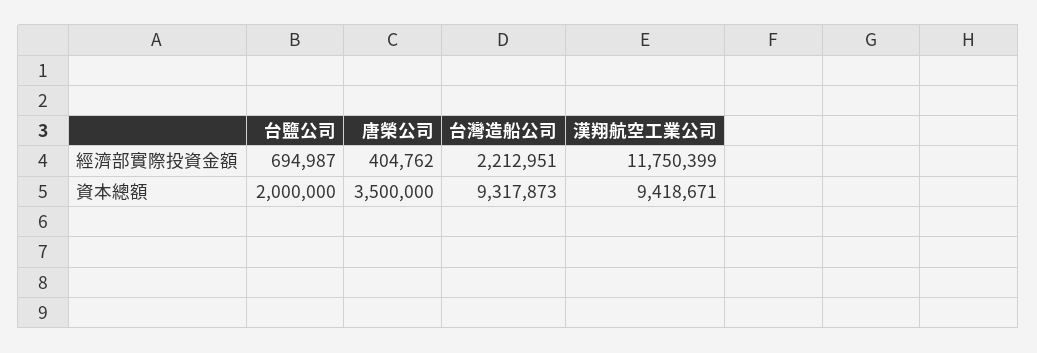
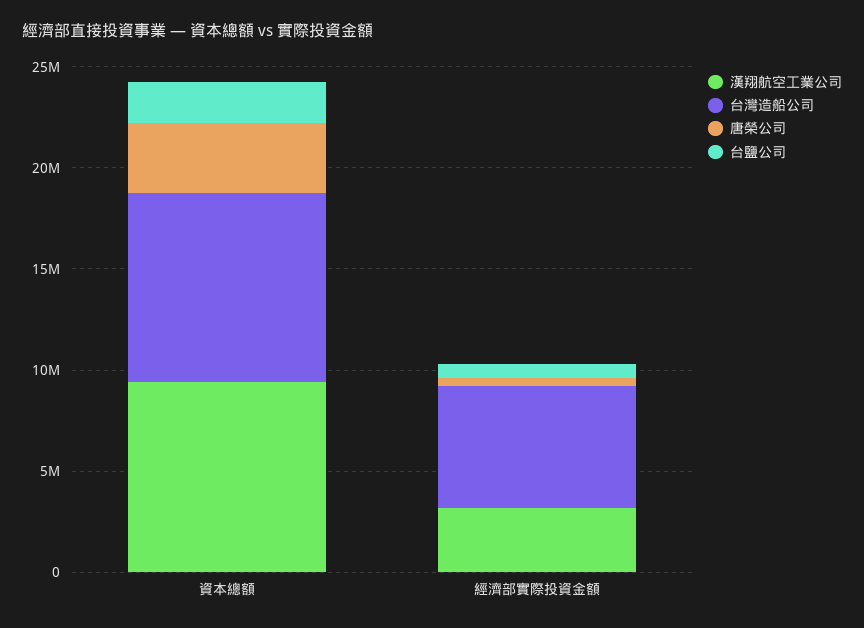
  {
    "台鹽公司": {
      "經濟部實際投資金額": 694987,
      "資本總額": 2000000
    },
    "唐榮公司": {
      "經濟部實際投資金額": 404762,
      "資本總額": 3500000
    },
    "台灣造船公司": {
-     "經濟部實際投資金額": 2212951,
+     "經濟部實際投資金額": 6000000,
      "資本總額": 9317873
    },
    "漢翔航空工業公司": {
-     "經濟部實際投資金額": 11750399,
+     "經濟部實際投資金額": 3000000,
      "資本總額": 9418671
    }
  }

